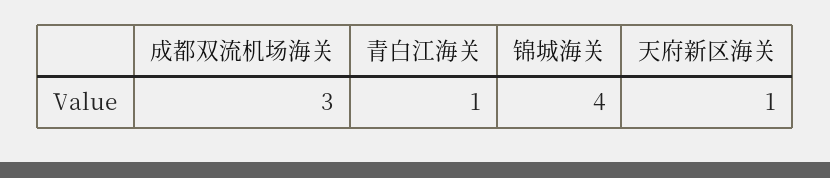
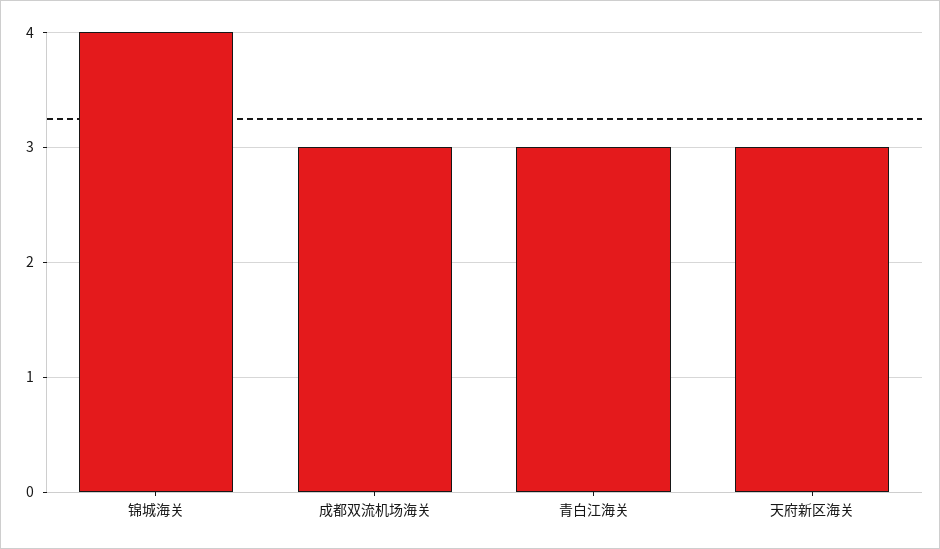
  {
    "成都双流机场海关": 3,
-   "青白江海关": 1,
+   "青白江海关": 3,
    "锦城海关": 4,
-   "天府新区海关": 1
+   "天府新区海关": 3
  }

